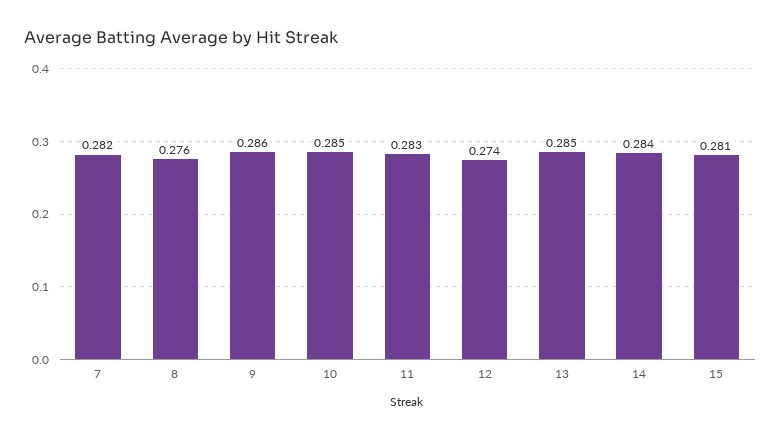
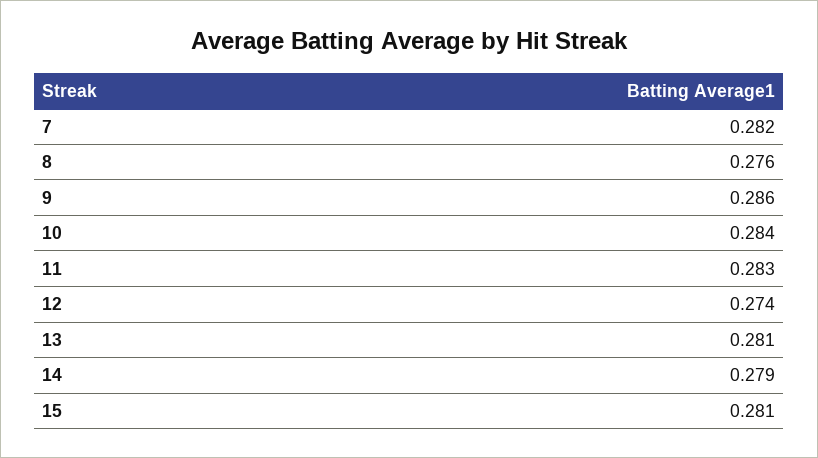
  {
    "7": 0.282,
    "8": 0.276,
    "9": 0.286,
-   "10": 0.285,
+   "10": 0.284,
    "11": 0.283,
    "12": 0.274,
-   "13": 0.285,
+   "13": 0.281,
-   "14": 0.284,
+   "14": 0.279,
    "15": 0.281
  }

